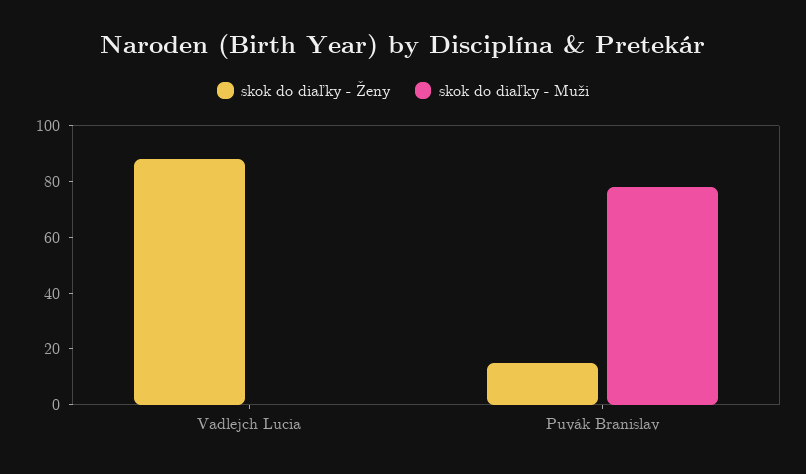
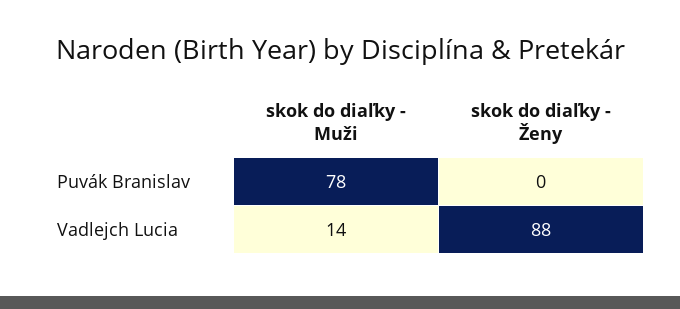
  {
    "skok do diaľky - Ženy": {
      "Vadlejch Lucia": 88,
-     "Puvák Branislav": 15
+     "Puvák Branislav": 0
    },
    "skok do diaľky - Muži": {
-     "Vadlejch Lucia": 0,
+     "Vadlejch Lucia": 14,
      "Puvák Branislav": 78
    }
  }

